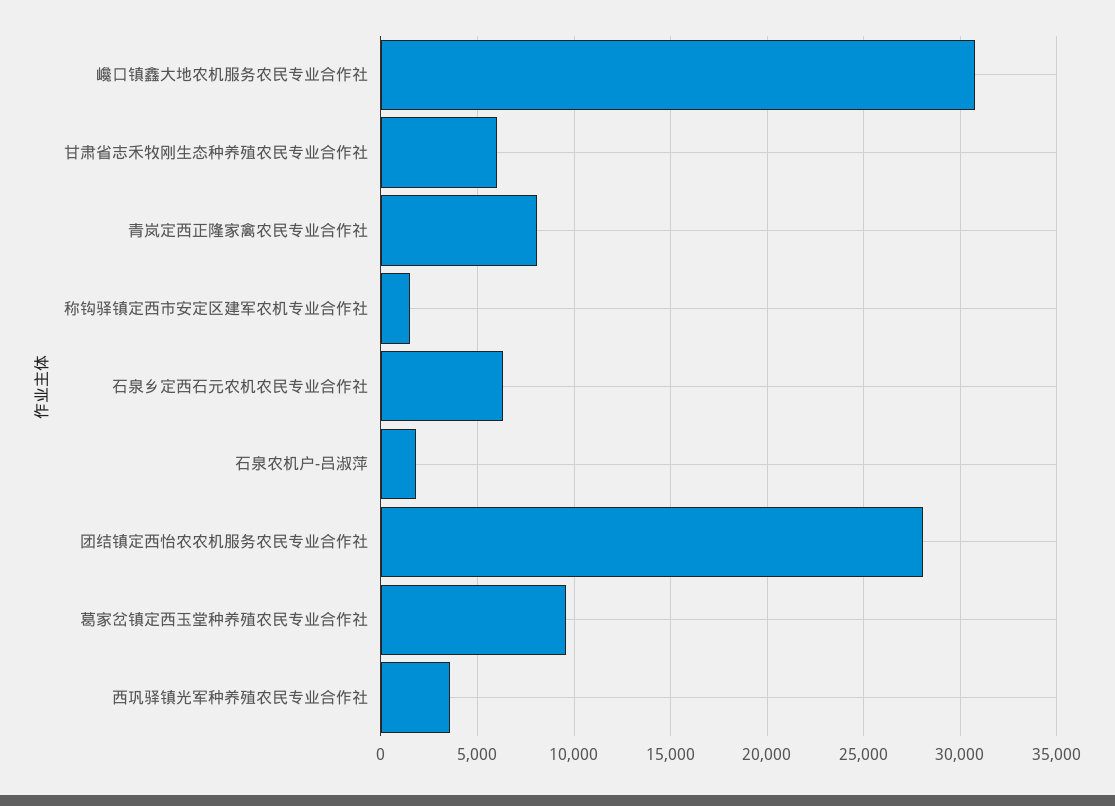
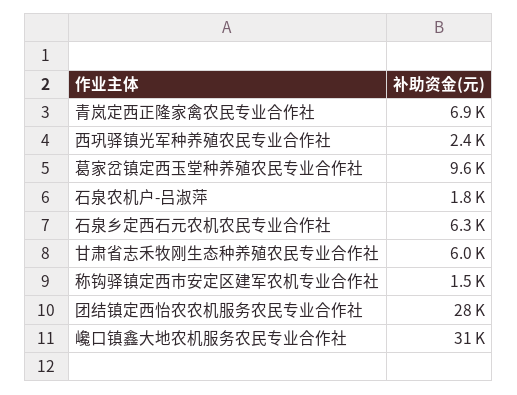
  {
    "巉口镇鑫大地农机服务农民专业合作社": 31000,
    "甘肃省志禾牧刚生态种养殖农民专业合作社": 6000,
-   "青岚定西正隆家禽农民专业合作社": 8000,
+   "青岚定西正隆家禽农民专业合作社": 6900,
    "称钩驿镇定西市安定区建军农机专业合作社": 1500,
    "石泉乡定西石元农机农民专业合作社": 6300,
    "石泉农机户-吕淑萍": 1800,
    "团结镇定西怡农农机服务农民专业合作社": 28000,
    "葛家岔镇定西玉堂种养殖农民专业合作社": 9600,
-   "西巩驿镇光军种养殖农民专业合作社": 3500
+   "西巩驿镇光军种养殖农民专业合作社": 2400
  }

